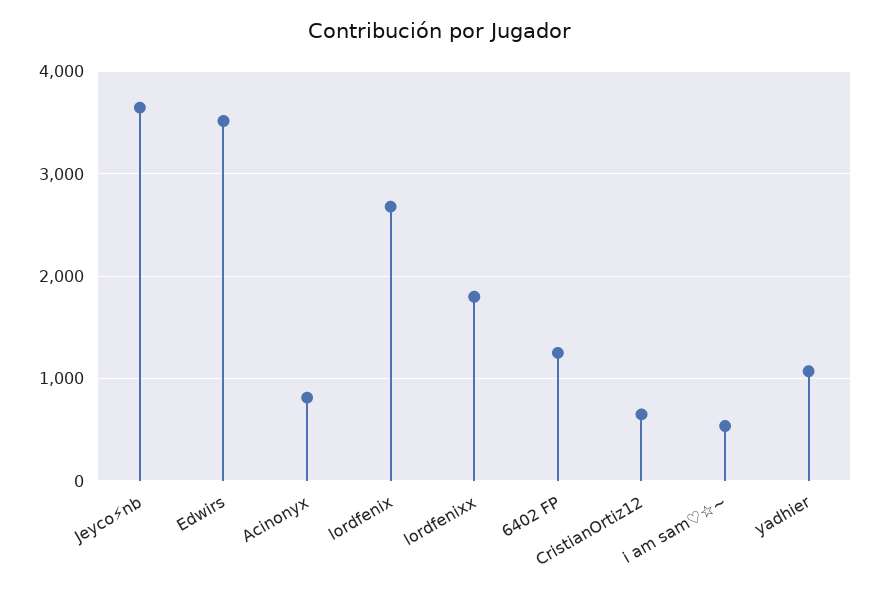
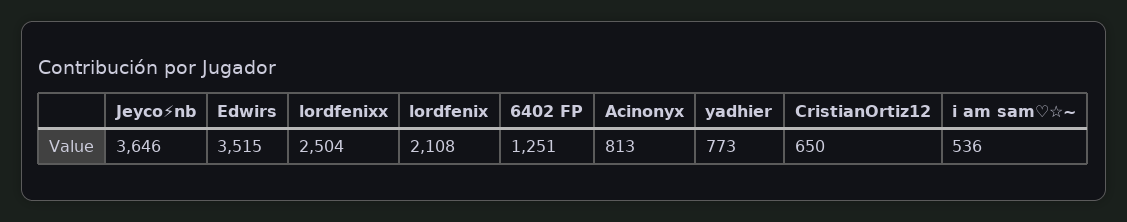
  {
    "Jeyco⚡nb": 3646,
    "Edwirs": 3515,
    "Acinonyx": 813,
-   "lordfenix": 2700,
+   "lordfenix": 2108,
-   "lordfenixx": 1800,
+   "lordfenixx": 2504,
    "6402 FP": 1251,
    "CristianOrtiz12": 650,
    "i am sam♡☆~": 536,
-   "yadhier": 1100
+   "yadhier": 773
  }

